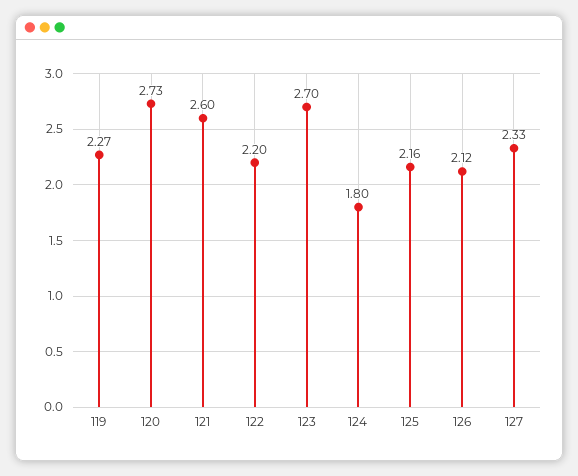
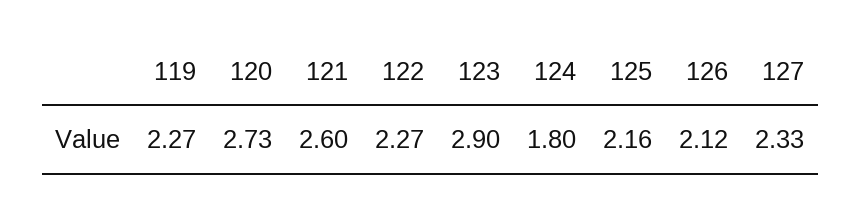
  {
    "119": 2.27,
    "120": 2.73,
    "121": 2.6,
-   "122": 2.2,
+   "122": 2.27,
-   "123": 2.7,
+   "123": 2.9,
    "124": 1.8,
    "125": 2.16,
    "126": 2.12,
    "127": 2.33
  }

